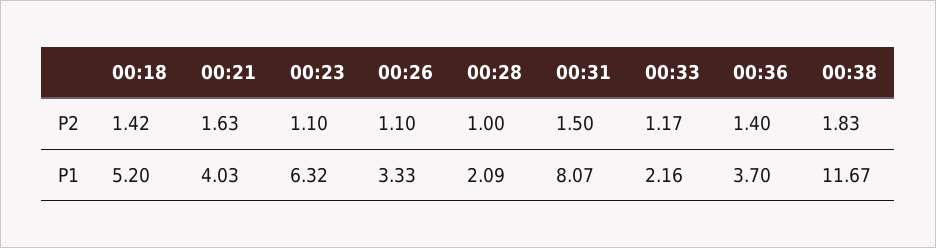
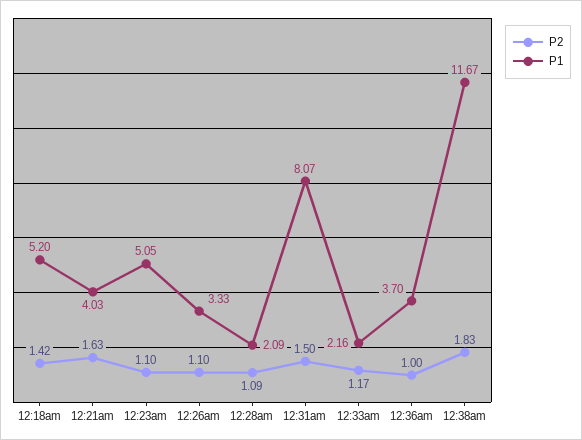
  {
    "P2": {
      "00:18": 1.42,
      "00:21": 1.63,
      "00:23": 1.1,
      "00:26": 1.1,
-     "00:28": 1,
+     "00:28": 1.09,
      "00:31": 1.5,
      "00:33": 1.17,
-     "00:36": 1.4,
+     "00:36": 1,
      "00:38": 1.83
    },
    "P1": {
      "00:18": 5.2,
      "00:21": 4.03,
-     "00:23": 6.32,
+     "00:23": 5.05,
      "00:26": 3.33,
      "00:28": 2.09,
      "00:31": 8.07,
      "00:33": 2.16,
      "00:36": 3.7,
      "00:38": 11.67
    }
  }

